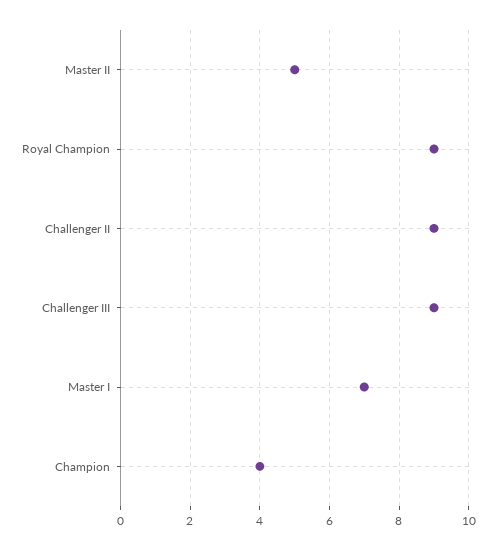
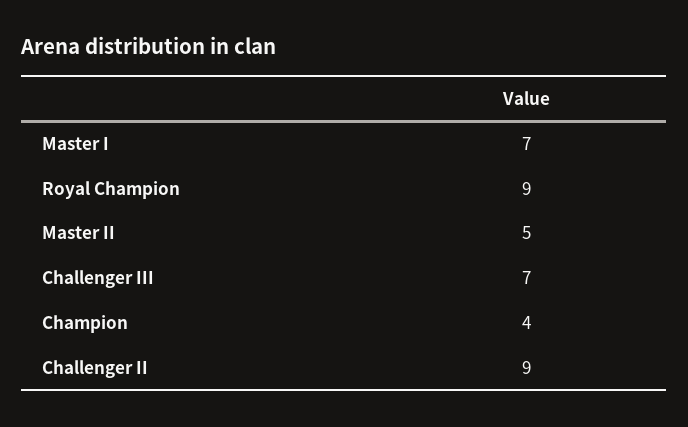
  {
    "Master II": 5,
    "Royal Champion": 9,
    "Challenger II": 9,
-   "Challenger III": 9,
+   "Challenger III": 7,
    "Master I": 7,
    "Champion": 4
  }

